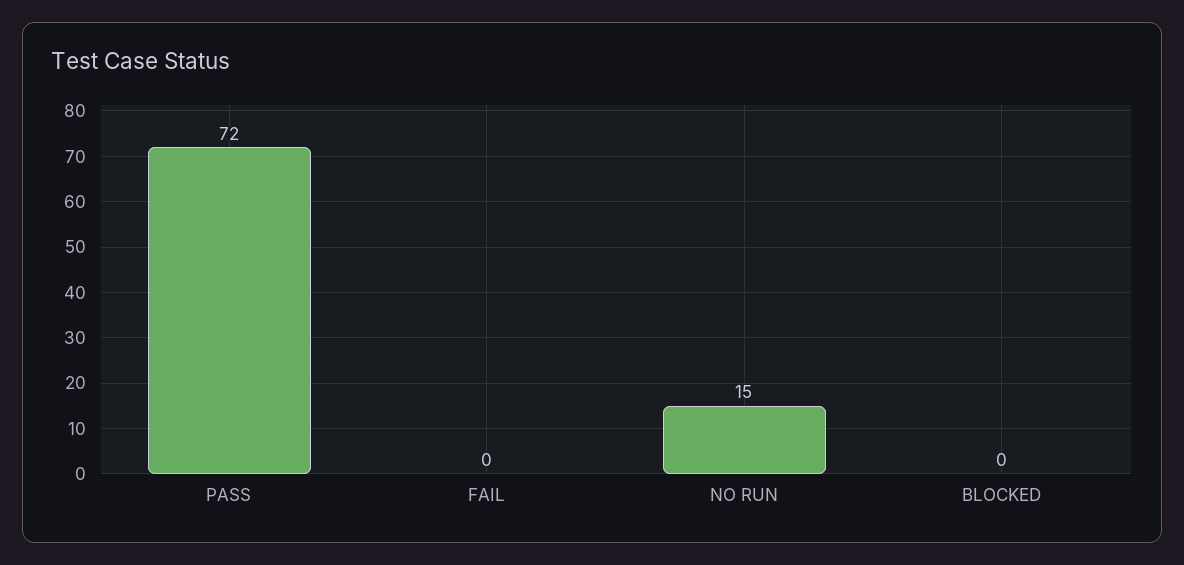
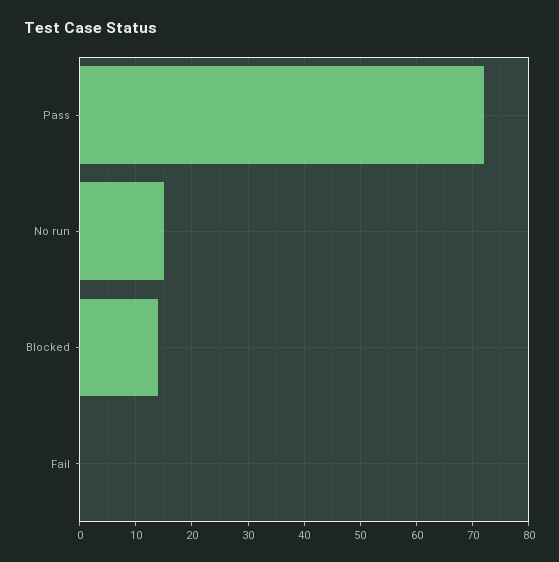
  {
    "PASS": 72,
    "FAIL": 0,
    "NO RUN": 15,
-   "BLOCKED": 0
+   "BLOCKED": 15
  }

